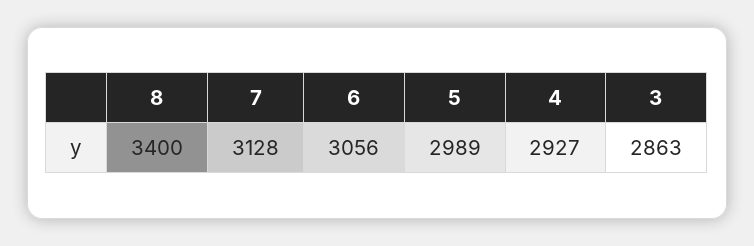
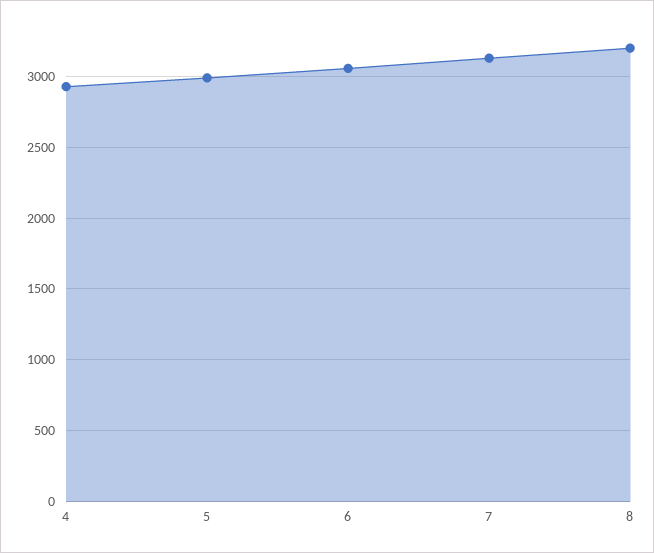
  {
-   "8": 3400,
+   "8": 3200,
    "7": 3128,
    "6": 3056,
    "5": 2989,
-   "4": 2927,
+   "4": 2927
-   "3": 2863
  }

